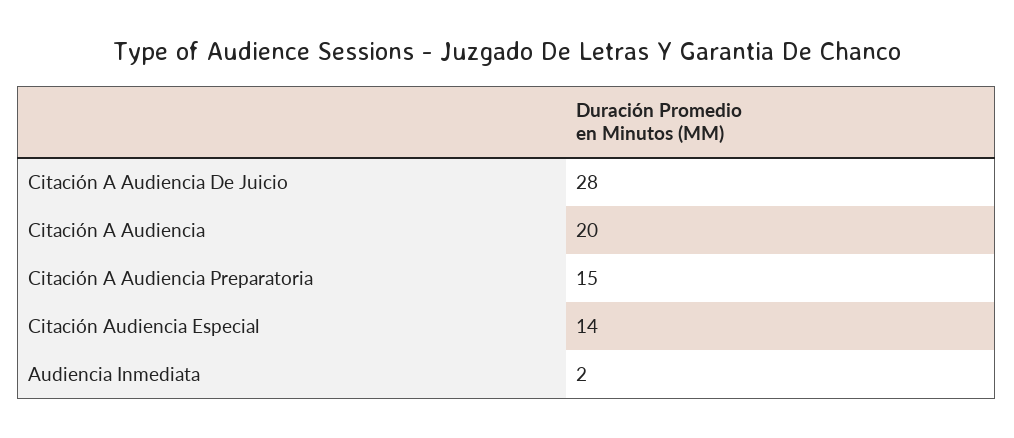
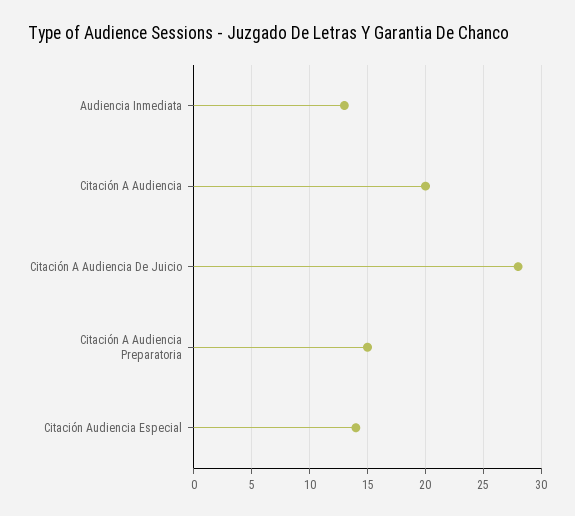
  {
    "Citación A Audiencia De Juicio": 28,
    "Citación A Audiencia": 20,
    "Citación A Audiencia Preparatoria": 15,
    "Citación Audiencia Especial": 14,
-   "Audiencia Inmediata": 2
+   "Audiencia Inmediata": 13
  }

